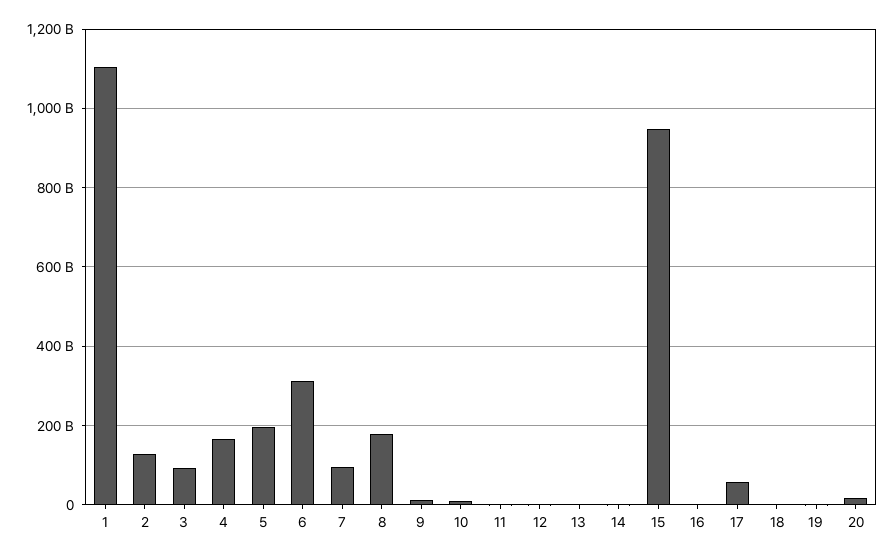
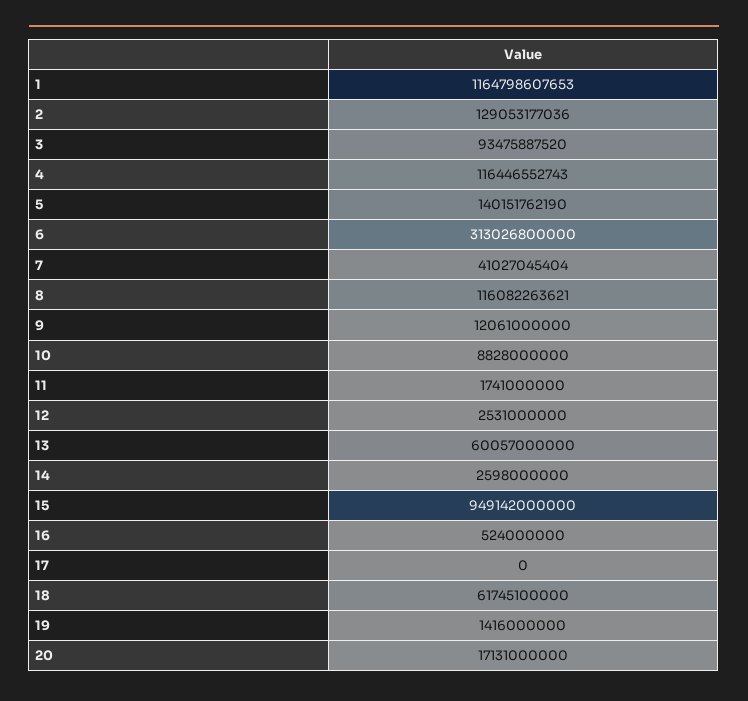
  {
-   "1": 1100000000000,
+   "1": 1164798607653,
    "2": 129053177036,
    "3": 93475887520,
-   "4": 160000000000,
+   "4": 116446552743,
-   "5": 200000000000,
+   "5": 140151762190,
    "6": 313026800000,
-   "7": 100000000000,
+   "7": 41027045404,
-   "8": 180000000000,
+   "8": 116082263621,
    "9": 12061000000,
    "10": 8828000000,
    "11": 1741000000,
    "12": 2531000000,
-   "13": 0,
+   "13": 60057000000,
    "14": 2598000000,
    "15": 949142000000,
    "16": 524000000,
-   "17": 60000000000,
+   "17": 0,
-   "18": 0,
+   "18": 61745100000,
    "19": 1416000000,
    "20": 17131000000
  }

